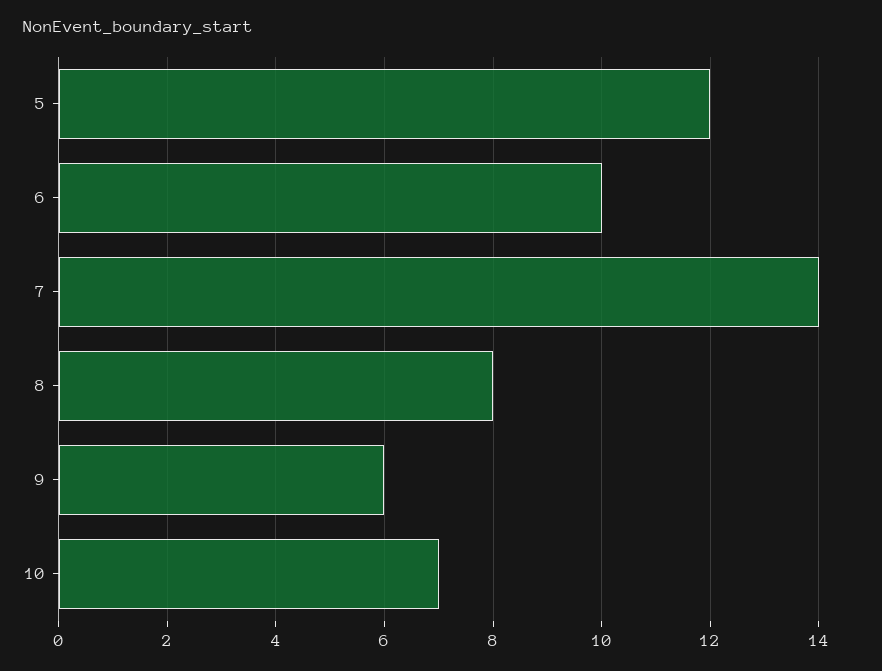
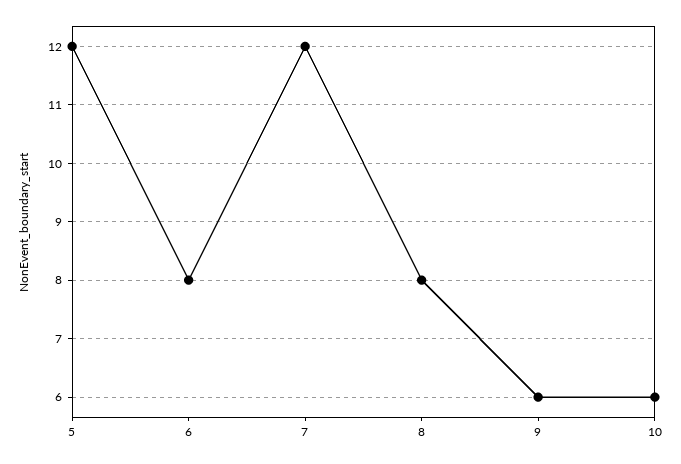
  {
    "5": 12,
-   "6": 10,
+   "6": 8,
-   "7": 14,
+   "7": 12,
    "8": 8,
    "9": 6,
-   "10": 7
+   "10": 6
  }

